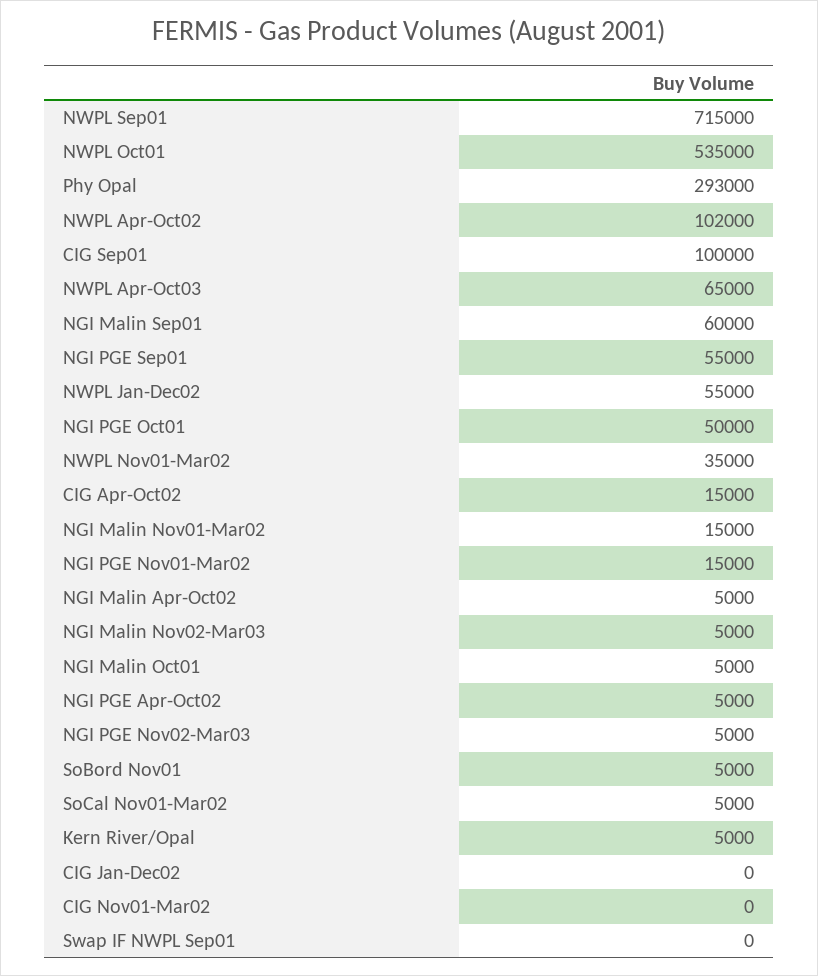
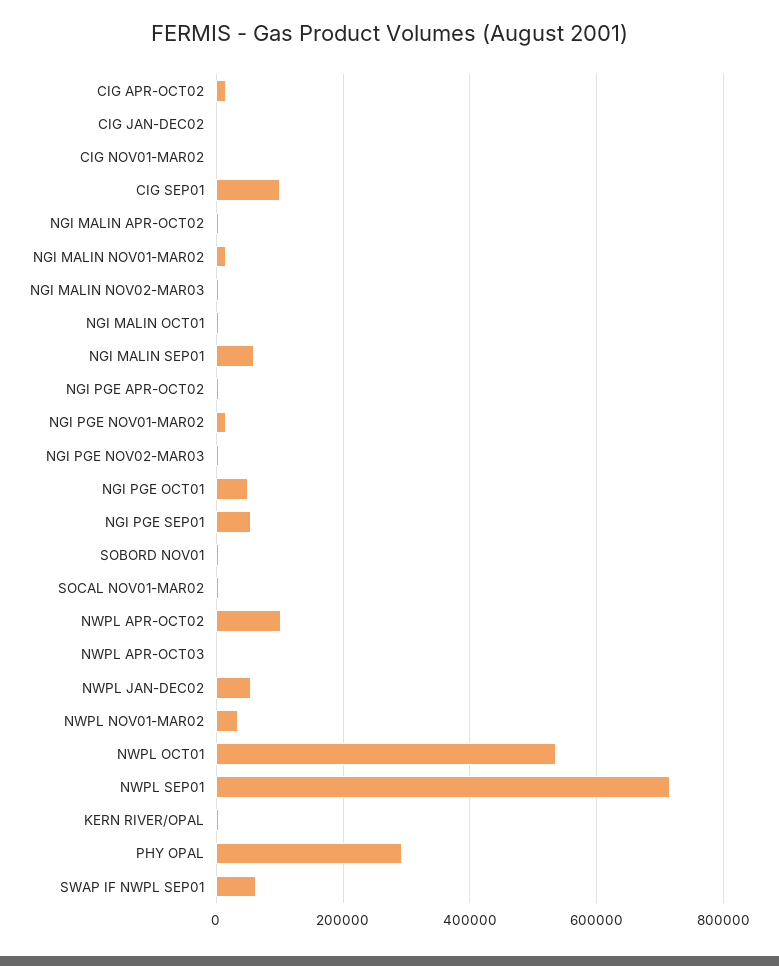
  {
    "NWPL Sep01": 715000,
    "NWPL Oct01": 535000,
    "Phy Opal": 293000,
    "NWPL Apr-Oct02": 102000,
    "CIG Sep01": 100000,
-   "NWPL Apr-Oct03": 65000,
+   "NWPL Apr-Oct03": 0,
    "NGI Malin Sep01": 60000,
    "NGI PGE Sep01": 55000,
    "NWPL Jan-Dec02": 55000,
    "NGI PGE Oct01": 50000,
    "NWPL Nov01-Mar02": 35000,
    "CIG Apr-Oct02": 15000,
    "NGI Malin Nov01-Mar02": 15000,
    "NGI PGE Nov01-Mar02": 15000,
    "NGI Malin Apr-Oct02": 5000,
    "NGI Malin Nov02-Mar03": 5000,
    "NGI Malin Oct01": 5000,
    "NGI PGE Apr-Oct02": 5000,
    "NGI PGE Nov02-Mar03": 5000,
    "SoBord Nov01": 5000,
    "SoCal Nov01-Mar02": 5000,
    "Kern River/Opal": 5000,
    "CIG Jan-Dec02": 0,
    "CIG Nov01-Mar02": 0,
-   "Swap IF NWPL Sep01": 0
+   "Swap IF NWPL Sep01": 60000
  }

